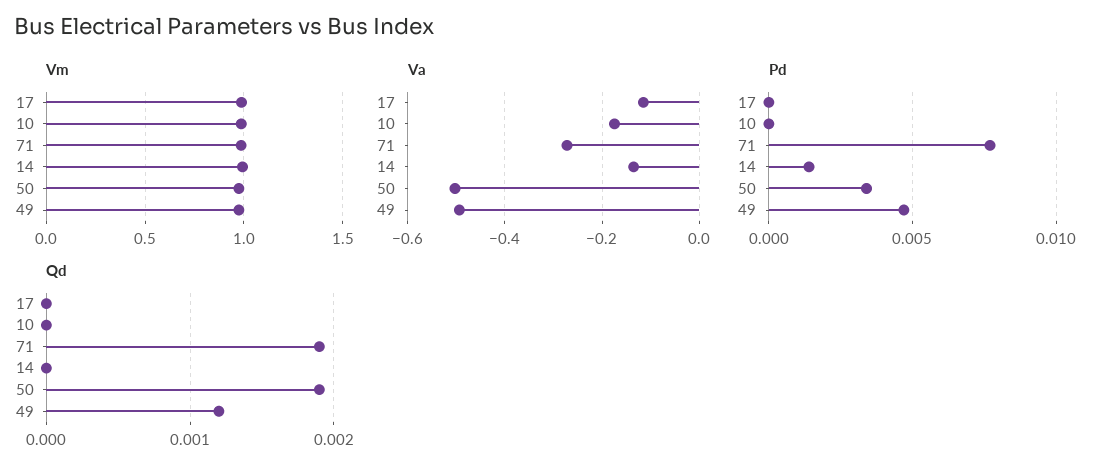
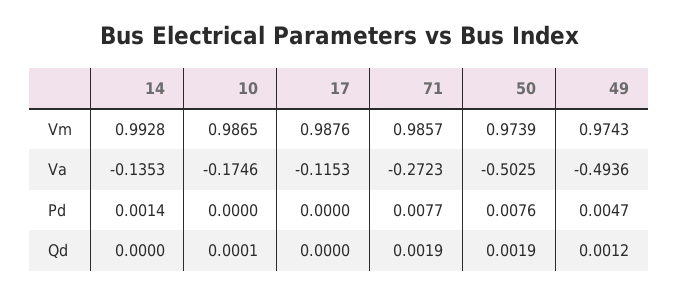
  {
    "Vm": {
      "17": 0.9876,
      "10": 0.9865,
      "71": 0.9857,
      "14": 0.9928,
      "50": 0.9739,
      "49": 0.9743
    },
    "Va": {
      "17": -0.1153,
      "10": -0.1746,
      "71": -0.2723,
      "14": -0.1353,
      "50": -0.5025,
      "49": -0.4936
    },
    "Pd": {
      "17": 0,
      "10": 0,
      "71": 0.0077,
      "14": 0.0014,
-     "50": 0.0035,
+     "50": 0.0076,
      "49": 0.0047
    },
    "Qd": {
      "17": 0,
-     "10": 0,
+     "10": 0.0001,
      "71": 0.0019,
      "14": 0,
      "50": 0.0019,
      "49": 0.0012
    }
  }

